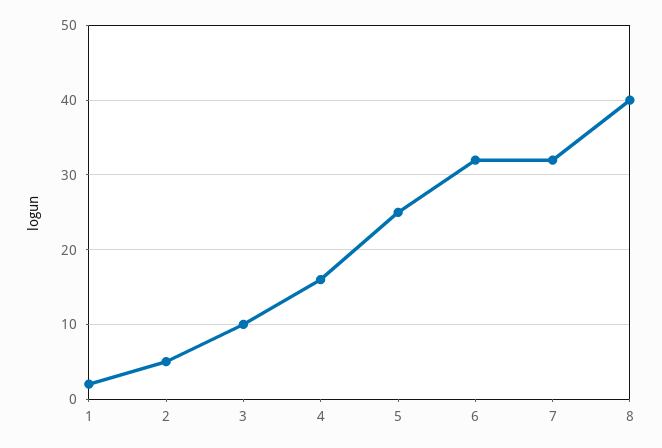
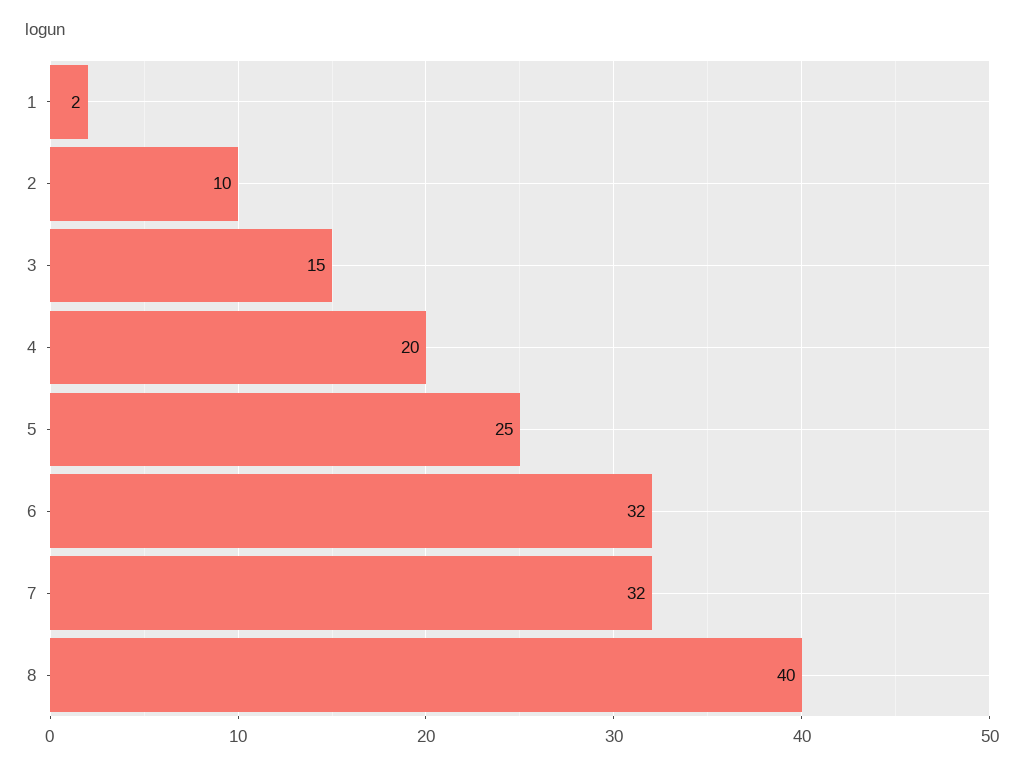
  {
    "1": 2,
-   "2": 5,
+   "2": 10,
-   "3": 10,
+   "3": 15,
-   "4": 16,
+   "4": 20,
    "5": 25,
    "6": 32,
    "7": 32,
    "8": 40
  }

